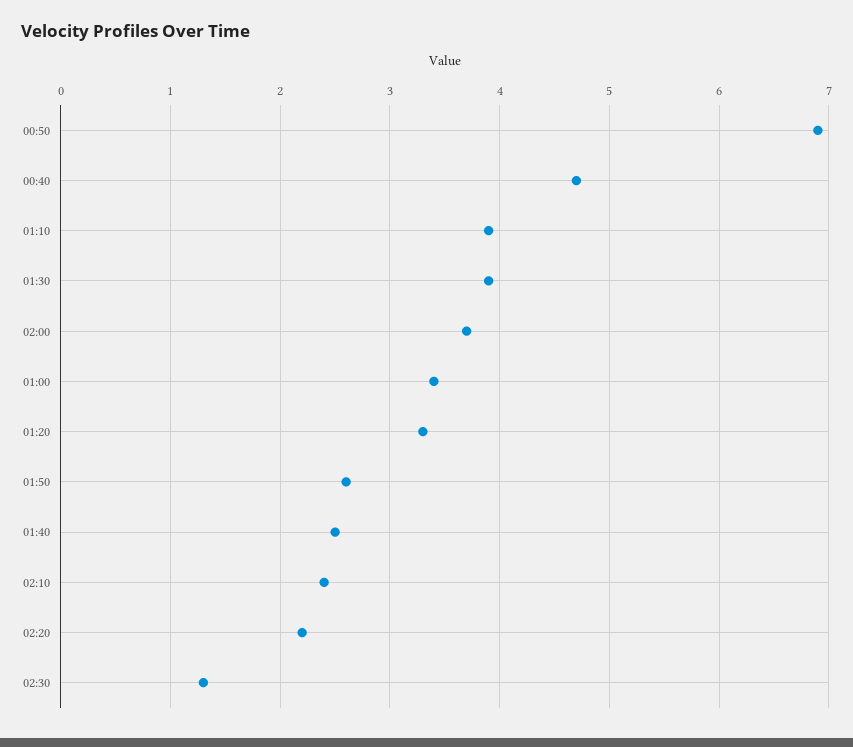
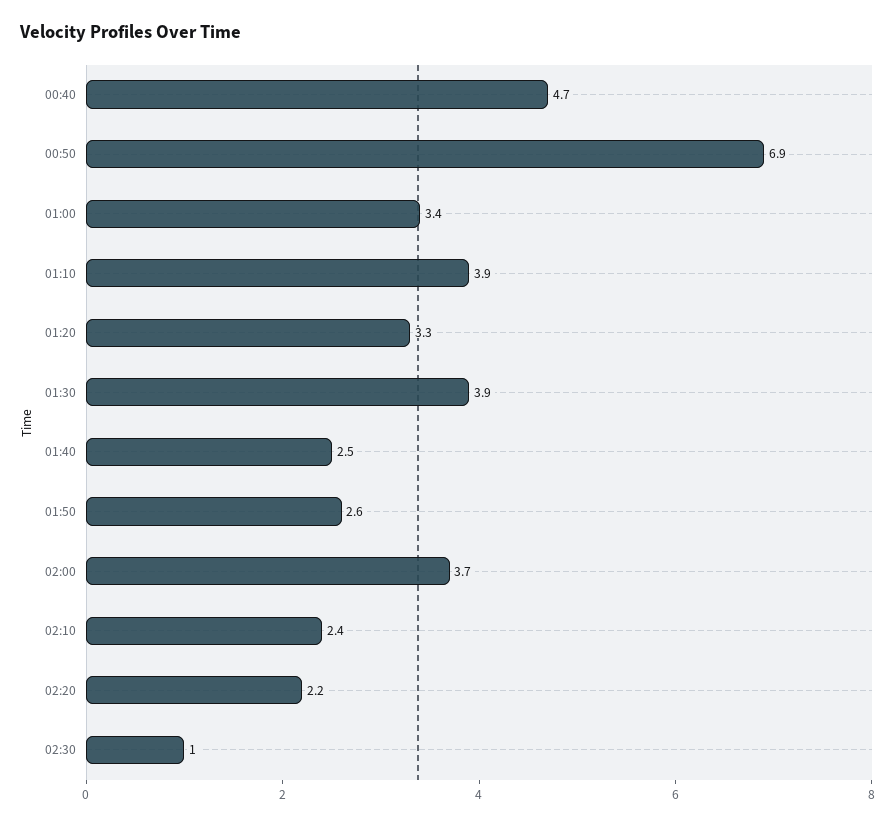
  {
    "00:50": 6.9,
    "00:40": 4.7,
    "01:10": 3.9,
    "01:30": 3.9,
    "02:00": 3.7,
    "01:00": 3.4,
    "01:20": 3.3,
    "01:50": 2.6,
    "01:40": 2.5,
    "02:10": 2.4,
    "02:20": 2.2,
-   "02:30": 1.3
+   "02:30": 1
  }

